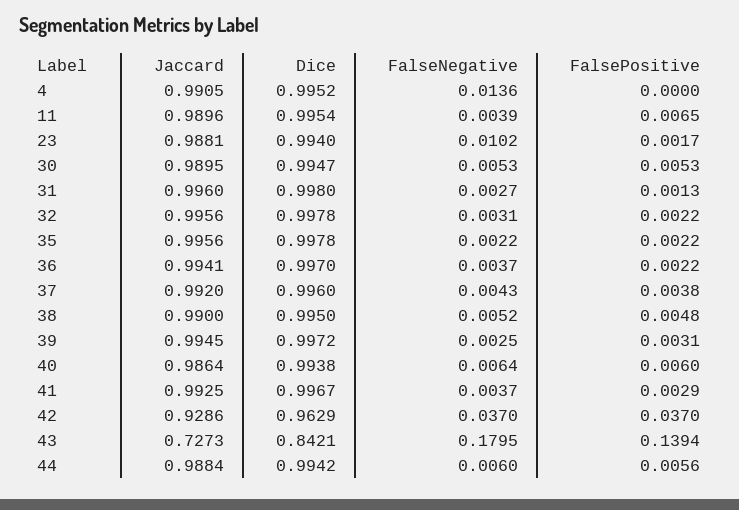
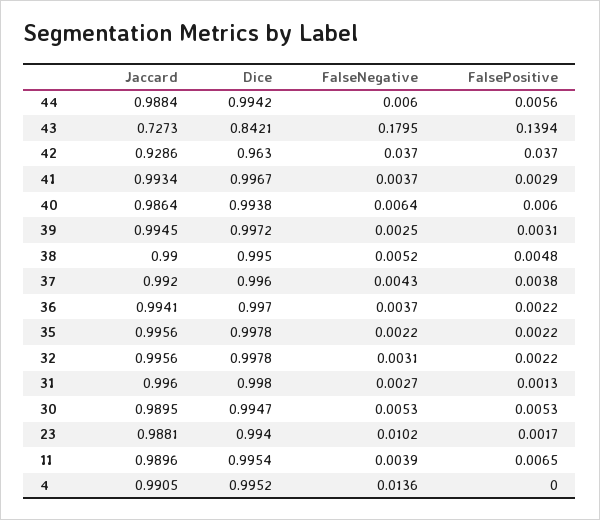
  {
    "Jaccard": {
      "4": 0.9905,
      "11": 0.9896,
      "23": 0.9881,
      "30": 0.9895,
      "31": 0.996,
      "32": 0.9956,
      "35": 0.9956,
      "36": 0.9941,
      "37": 0.992,
      "38": 0.99,
      "39": 0.9945,
      "40": 0.9864,
-     "41": 0.9925,
+     "41": 0.9934,
      "42": 0.9286,
      "43": 0.7273,
      "44": 0.9884
    },
    "Dice": {
      "4": 0.9952,
      "11": 0.9954,
      "23": 0.994,
      "30": 0.9947,
      "31": 0.998,
      "32": 0.9978,
      "35": 0.9978,
      "36": 0.997,
      "37": 0.996,
      "38": 0.995,
      "39": 0.9972,
      "40": 0.9938,
      "41": 0.9967,
-     "42": 0.9629,
+     "42": 0.963,
      "43": 0.8421,
      "44": 0.9942
    },
    "FalseNegative": {
      "4": 0.0136,
      "11": 0.0039,
      "23": 0.0102,
      "30": 0.0053,
      "31": 0.0027,
      "32": 0.0031,
      "35": 0.0022,
      "36": 0.0037,
      "37": 0.0043,
      "38": 0.0052,
      "39": 0.0025,
      "40": 0.0064,
      "41": 0.0037,
      "42": 0.037,
      "43": 0.1795,
      "44": 0.006
    },
    "FalsePositive": {
      "4": 0,
      "11": 0.0065,
      "23": 0.0017,
      "30": 0.0053,
      "31": 0.0013,
      "32": 0.0022,
      "35": 0.0022,
      "36": 0.0022,
      "37": 0.0038,
      "38": 0.0048,
      "39": 0.0031,
      "40": 0.006,
      "41": 0.0029,
      "42": 0.037,
      "43": 0.1394,
      "44": 0.0056
    }
  }

